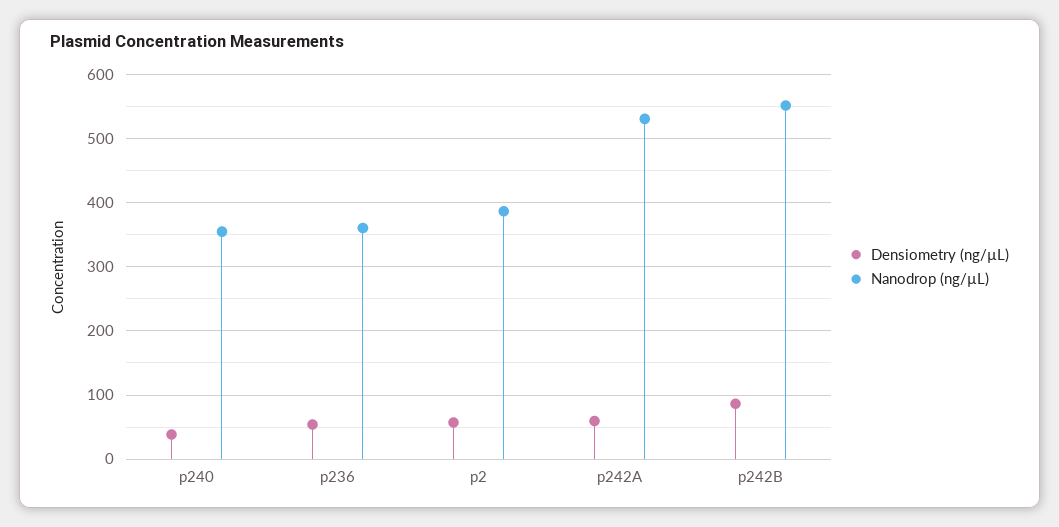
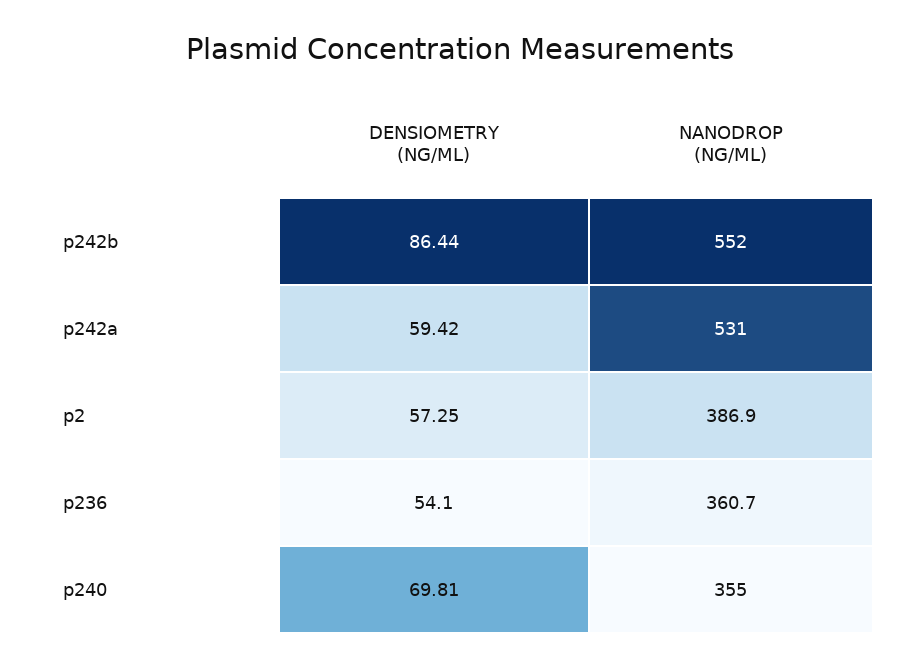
  {
    "Densiometry (ng/µL)": {
-     "p240": 40,
+     "p240": 69.81,
      "p236": 54.1,
      "p2": 57.25,
      "p242A": 59.42,
      "p242B": 86.44
    },
    "Nanodrop (ng/µL)": {
      "p240": 355,
      "p236": 360.7,
      "p2": 386.9,
      "p242A": 531,
      "p242B": 552
    }
  }

